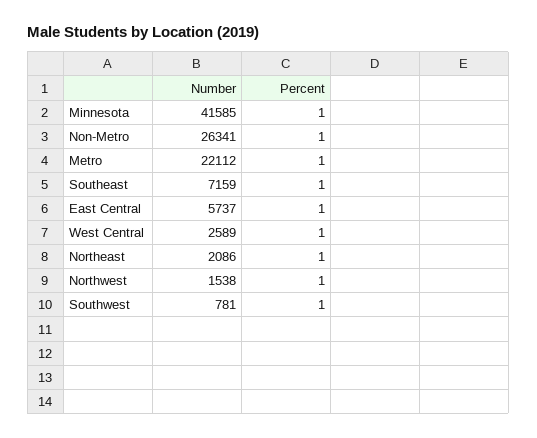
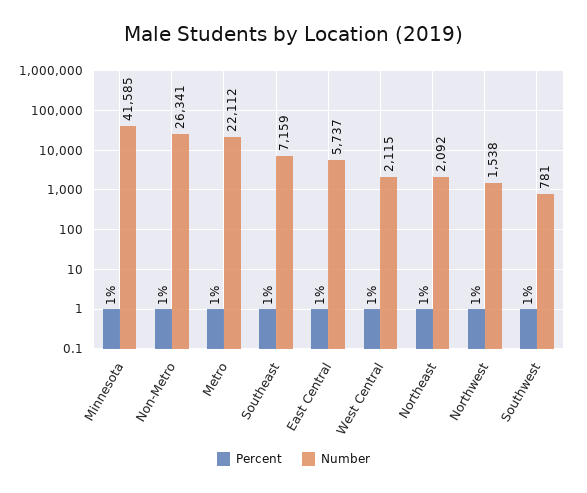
  {
    "Number": {
      "Minnesota": 41585,
      "Non-Metro": 26341,
      "Metro": 22112,
      "Southeast": 7159,
      "East Central": 5737,
-     "West Central": 2589,
+     "West Central": 2115,
-     "Northeast": 2086,
+     "Northeast": 2092,
      "Northwest": 1538,
      "Southwest": 781
    },
    "Percent": {
      "Minnesota": 1,
      "Non-Metro": 1,
      "Metro": 1,
      "Southeast": 1,
      "East Central": 1,
      "West Central": 1,
      "Northeast": 1,
      "Northwest": 1,
      "Southwest": 1
    }
  }

